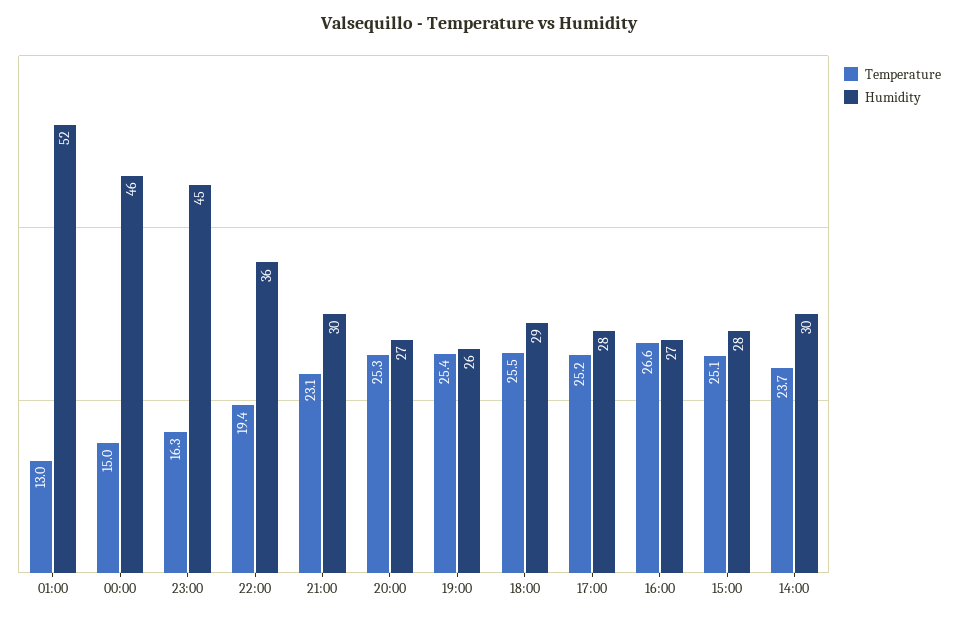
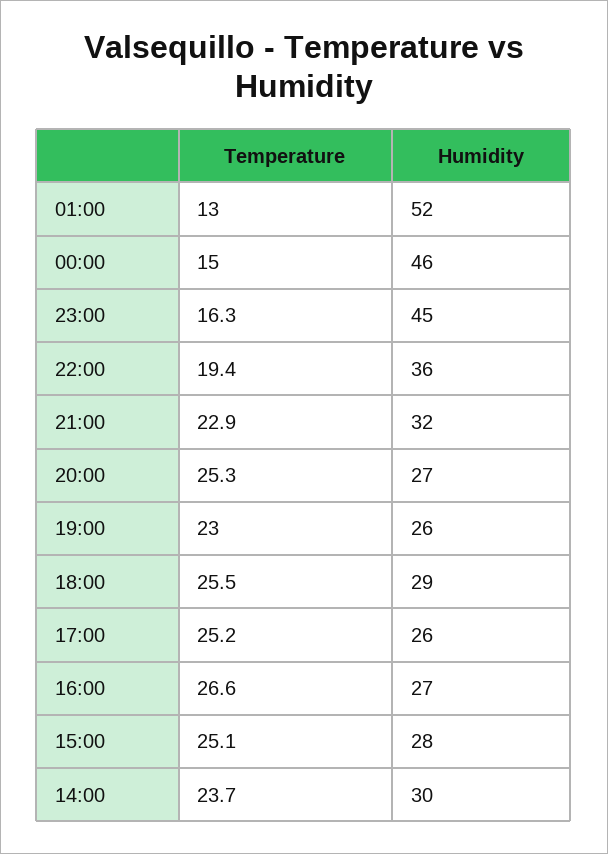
  {
    "Temperature": {
      "01:00": 13,
      "00:00": 15,
      "23:00": 16.3,
      "22:00": 19.4,
-     "21:00": 23.1,
+     "21:00": 22.9,
      "20:00": 25.3,
-     "19:00": 25.4,
+     "19:00": 23,
      "18:00": 25.5,
      "17:00": 25.2,
      "16:00": 26.6,
      "15:00": 25.1,
      "14:00": 23.7
    },
    "Humidity": {
      "01:00": 52,
      "00:00": 46,
      "23:00": 45,
      "22:00": 36,
-     "21:00": 30,
+     "21:00": 32,
      "20:00": 27,
      "19:00": 26,
      "18:00": 29,
-     "17:00": 28,
+     "17:00": 26,
      "16:00": 27,
      "15:00": 28,
      "14:00": 30
    }
  }

